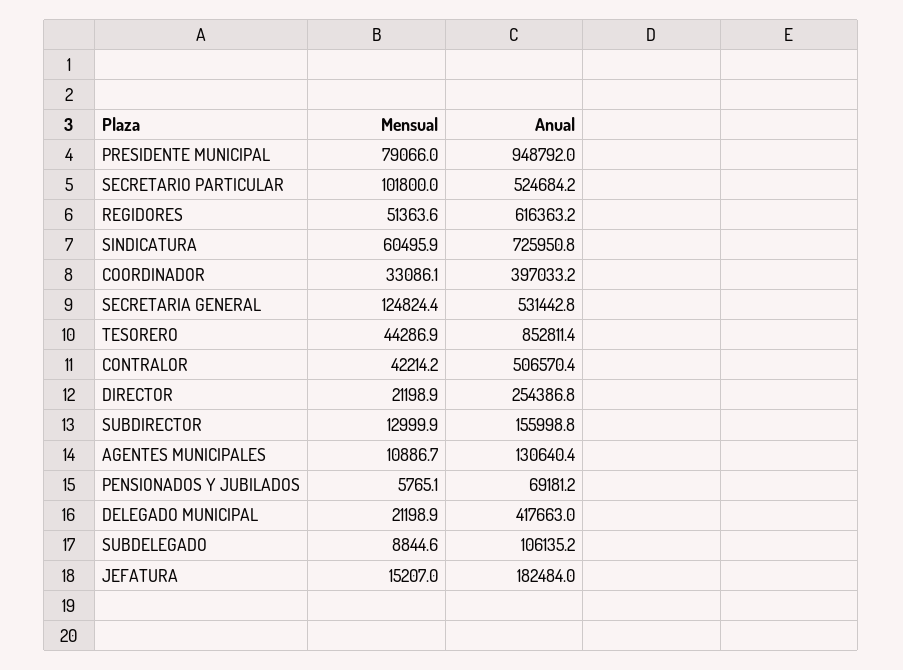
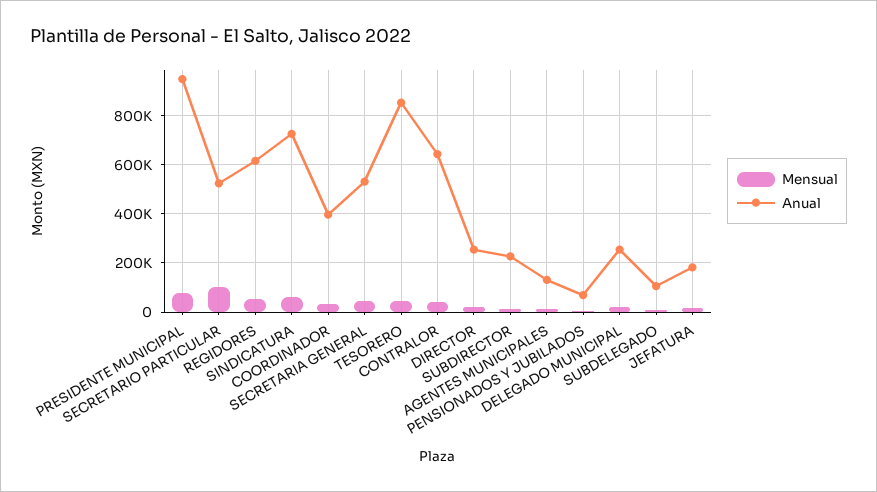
  {
    "Mensual": {
      "PRESIDENTE MUNICIPAL": 79066,
      "SECRETARIO PARTICULAR": 101800,
      "REGIDORES": 51363.6,
      "SINDICATURA": 60495.9,
      "COORDINADOR": 33086.1,
-     "SECRETARIA GENERAL": 124824.4,
+     "SECRETARIA GENERAL": 50000,
      "TESORERO": 44286.9,
      "CONTRALOR": 42214.2,
      "DIRECTOR": 21198.9,
      "SUBDIRECTOR": 12999.9,
      "AGENTES MUNICIPALES": 10886.7,
      "PENSIONADOS Y JUBILADOS": 5765.1,
      "DELEGADO MUNICIPAL": 21198.9,
      "SUBDELEGADO": 8844.6,
      "JEFATURA": 15207
    },
    "Anual": {
      "PRESIDENTE MUNICIPAL": 948792,
      "SECRETARIO PARTICULAR": 524684.2,
      "REGIDORES": 616363.2,
      "SINDICATURA": 725950.8,
      "COORDINADOR": 397033.2,
      "SECRETARIA GENERAL": 531442.8,
      "TESORERO": 852811.4,
-     "CONTRALOR": 506570.4,
+     "CONTRALOR": 650000,
      "DIRECTOR": 254386.8,
-     "SUBDIRECTOR": 155998.8,
+     "SUBDIRECTOR": 225000,
      "AGENTES MUNICIPALES": 130640.4,
      "PENSIONADOS Y JUBILADOS": 69181.2,
-     "DELEGADO MUNICIPAL": 417663,
+     "DELEGADO MUNICIPAL": 250000,
      "SUBDELEGADO": 106135.2,
      "JEFATURA": 182484
    }
  }

